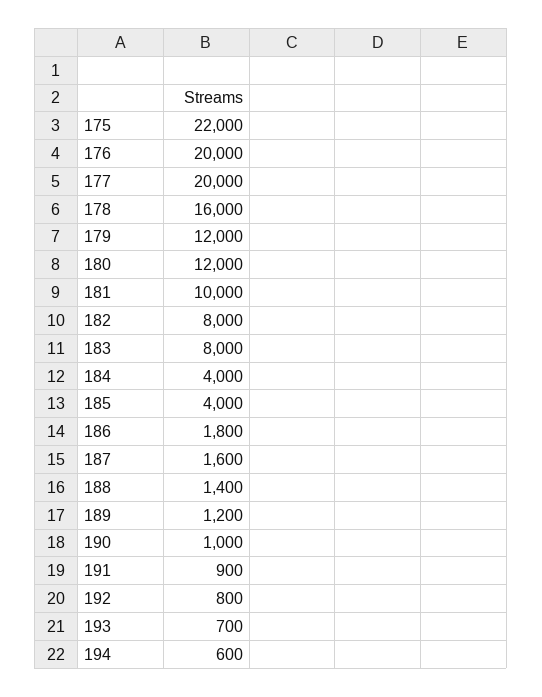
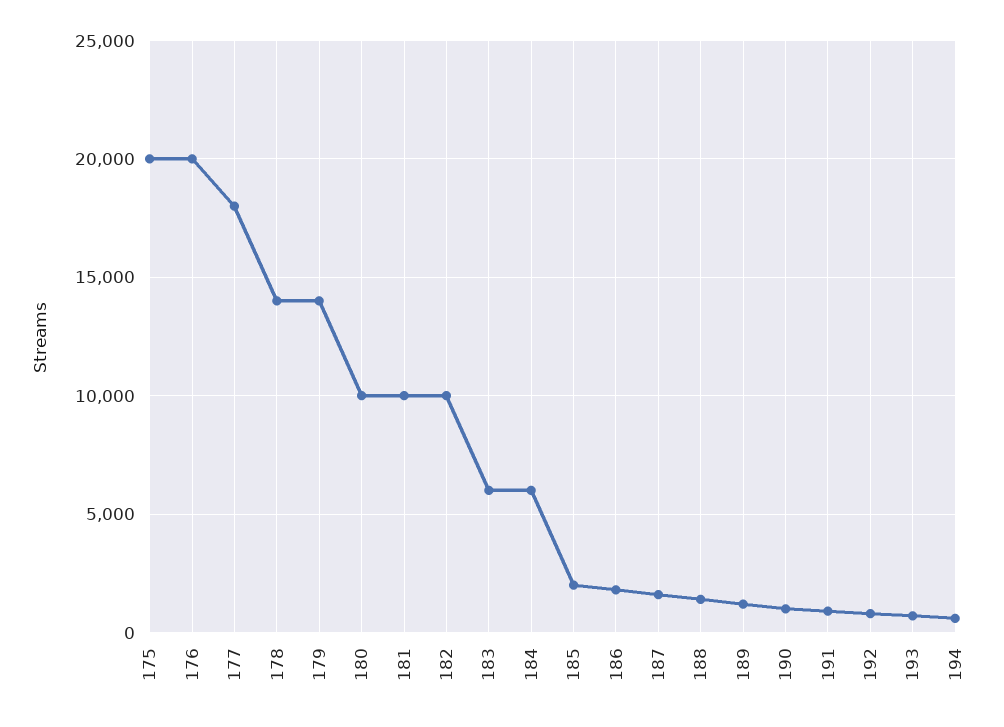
  {
-   "175": 22000,
+   "175": 20000,
    "176": 20000,
-   "177": 20000,
+   "177": 18000,
-   "178": 16000,
+   "178": 14000,
-   "179": 12000,
+   "179": 14000,
-   "180": 12000,
+   "180": 10000,
    "181": 10000,
-   "182": 8000,
+   "182": 10000,
-   "183": 8000,
+   "183": 6000,
-   "184": 4000,
+   "184": 6000,
-   "185": 4000,
+   "185": 2000,
    "186": 1800,
    "187": 1600,
    "188": 1400,
    "189": 1200,
    "190": 1000,
    "191": 900,
    "192": 800,
    "193": 700,
    "194": 600
  }

